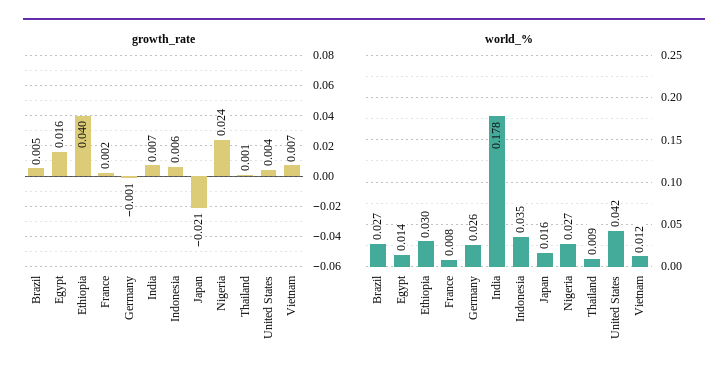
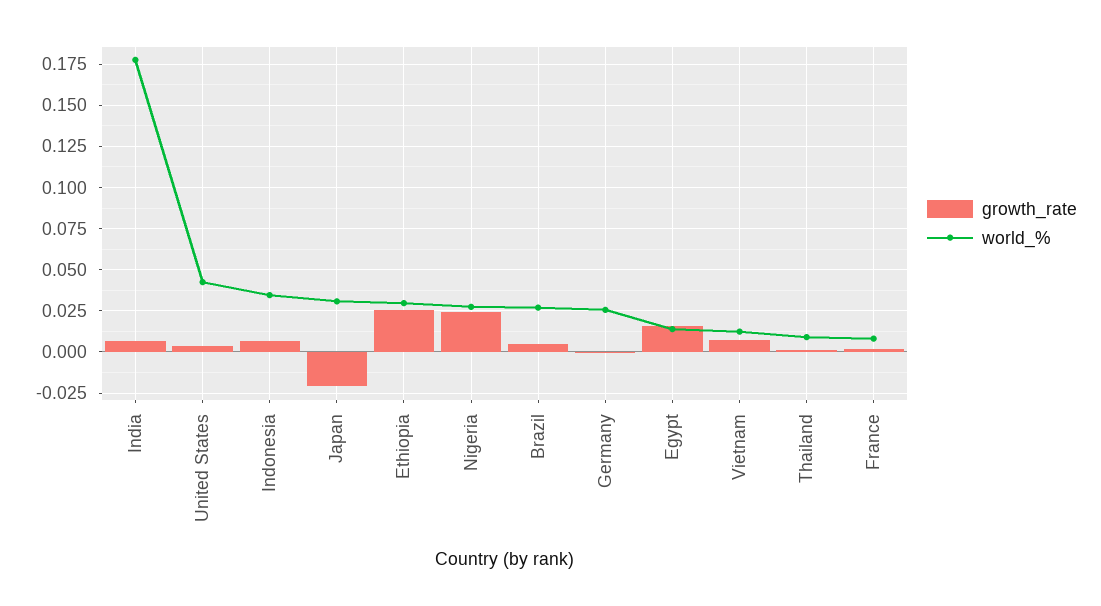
  {
    "growth_rate": {
      "Brazil": 0.005,
      "Egypt": 0.016,
-     "Ethiopia": 0.04,
+     "Ethiopia": 0.025,
      "France": 0.002,
      "Germany": -0.001,
      "India": 0.007,
      "Indonesia": 0.006,
      "Japan": -0.021,
      "Nigeria": 0.024,
      "Thailand": 0.001,
      "United States": 0.004,
      "Vietnam": 0.007
    },
    "world_%": {
      "Brazil": 0.027,
      "Egypt": 0.014,
      "Ethiopia": 0.03,
      "France": 0.008,
      "Germany": 0.026,
      "India": 0.178,
      "Indonesia": 0.035,
-     "Japan": 0.016,
+     "Japan": 0.03,
      "Nigeria": 0.027,
      "Thailand": 0.009,
      "United States": 0.042,
      "Vietnam": 0.012
    }
  }

